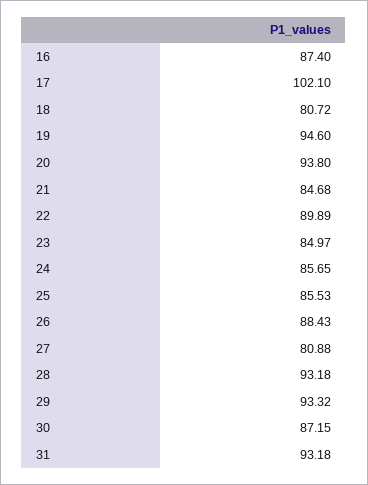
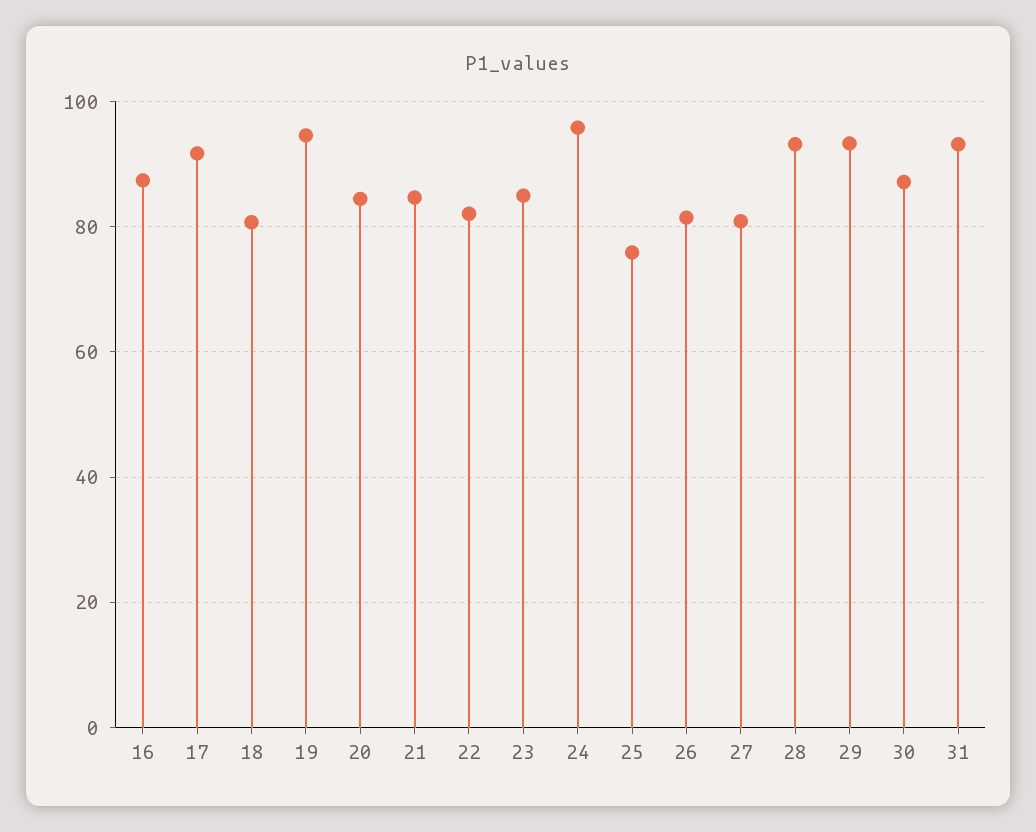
  {
    "16": 87.4,
-   "17": 102.1,
+   "17": 92,
    "18": 80.72,
    "19": 94.6,
-   "20": 93.8,
+   "20": 84,
    "21": 84.68,
-   "22": 89.89,
+   "22": 82,
    "23": 84.97,
-   "24": 85.65,
+   "24": 96,
-   "25": 85.53,
+   "25": 76,
-   "26": 88.43,
+   "26": 82,
    "27": 80.88,
    "28": 93.18,
    "29": 93.32,
    "30": 87.15,
    "31": 93.18
  }

